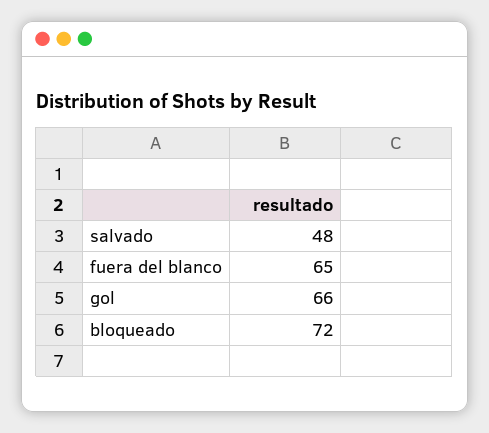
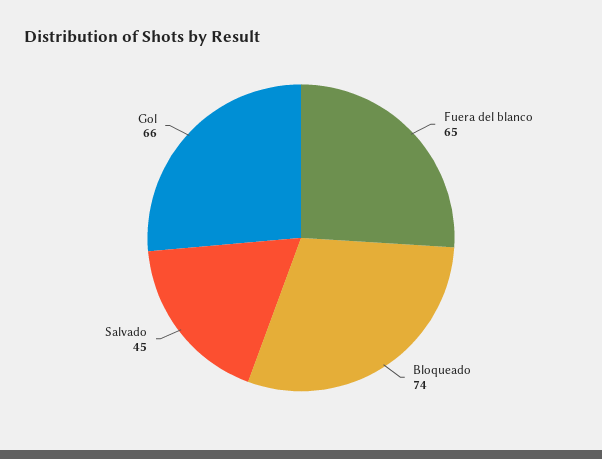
  {
-   "salvado": 48,
+   "salvado": 45,
    "fuera del blanco": 65,
    "gol": 66,
-   "bloqueado": 72
+   "bloqueado": 74
  }

